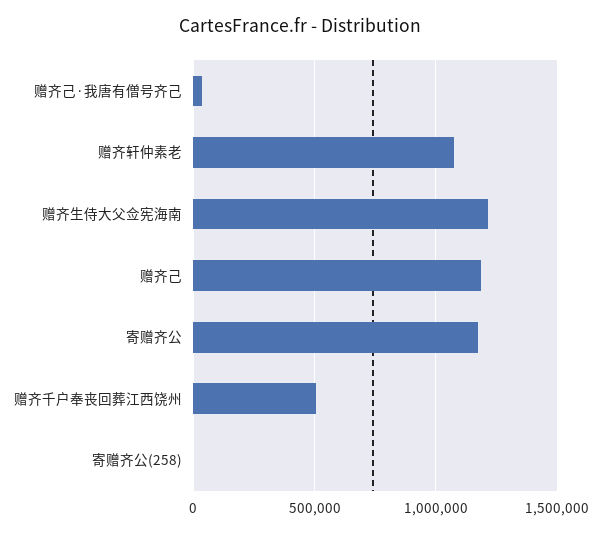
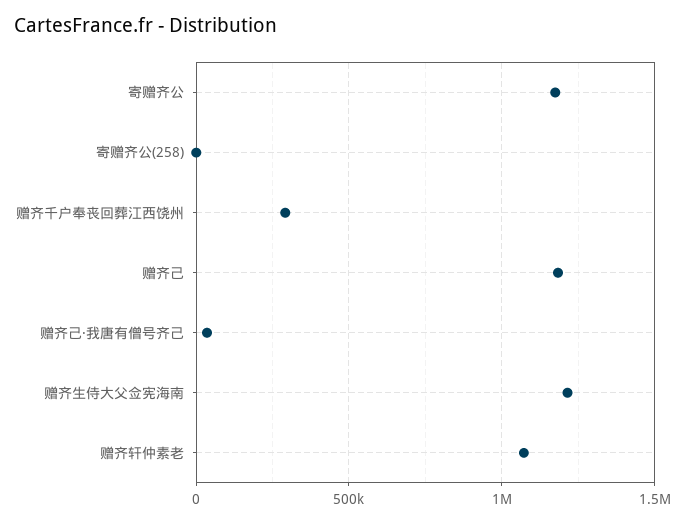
  {
    "赠齐己·我唐有僧号齐己": 50000,
    "赠齐轩仲素老": 1050000,
    "赠齐生侍大父佥宪海南": 1200000,
    "赠齐己": 1200000,
    "寄赠齐公": 1150000,
-   "赠齐千户奉丧回葬江西饶州": 500000,
+   "赠齐千户奉丧回葬江西饶州": 300000,
    "寄赠齐公(258)": 0
  }

